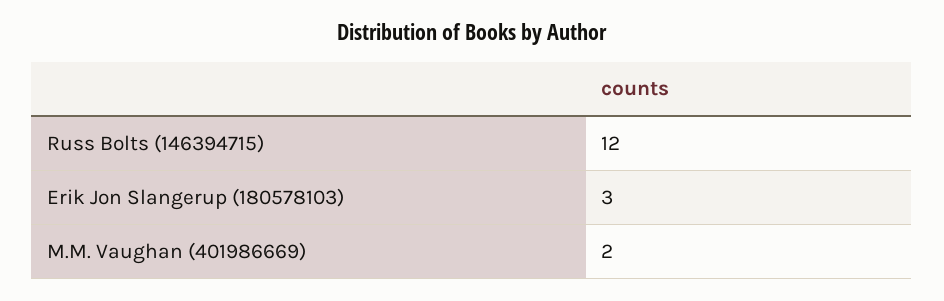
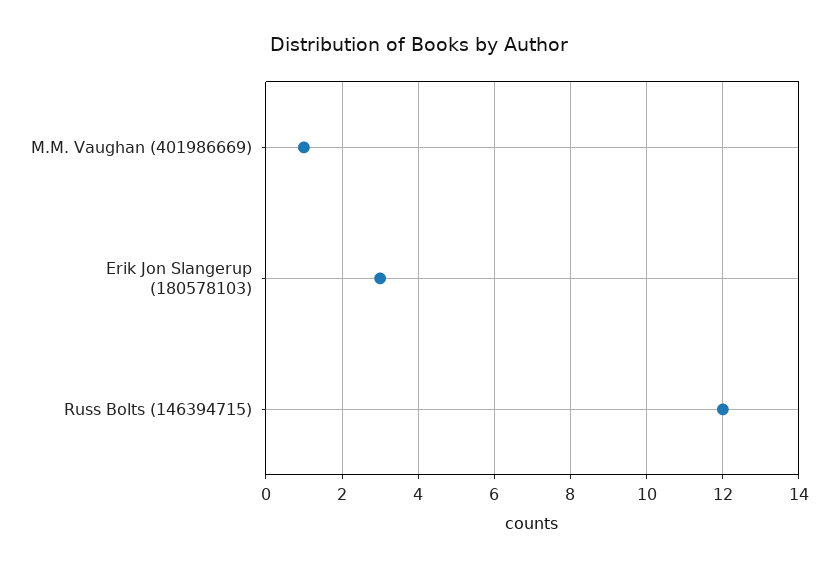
  {
    "Russ Bolts (146394715)": 12,
    "Erik Jon Slangerup (180578103)": 3,
-   "M.M. Vaughan (401986669)": 2
+   "M.M. Vaughan (401986669)": 1
  }

